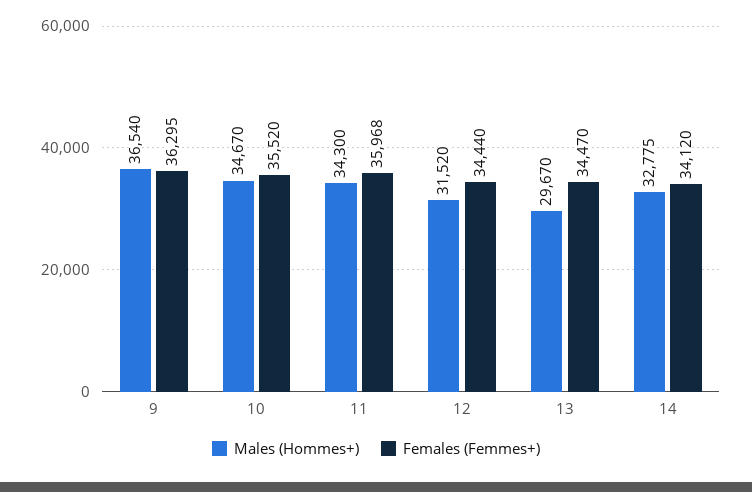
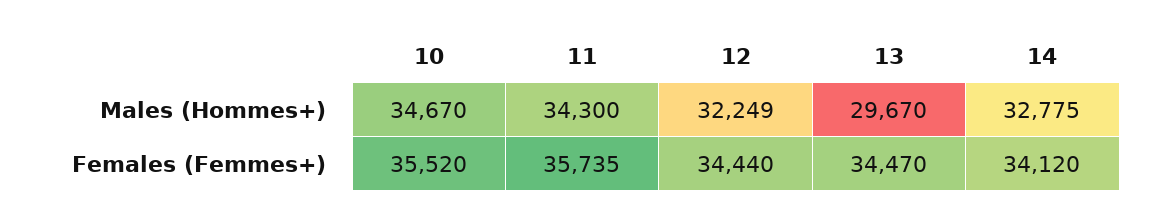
  {
    "Males (Hommes+)": {
-     "9": 36540,
      "10": 34670,
      "11": 34300,
-     "12": 31520,
+     "12": 32249,
      "13": 29670,
      "14": 32775
    },
    "Females (Femmes+)": {
-     "9": 36295,
      "10": 35520,
-     "11": 35968,
+     "11": 35735,
      "12": 34440,
      "13": 34470,
      "14": 34120
    }
  }

